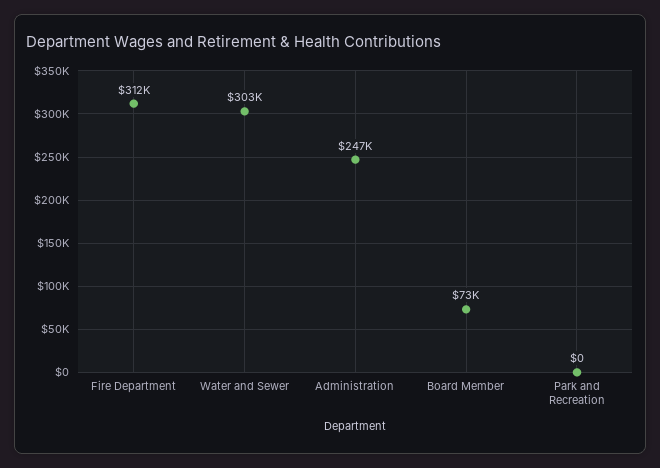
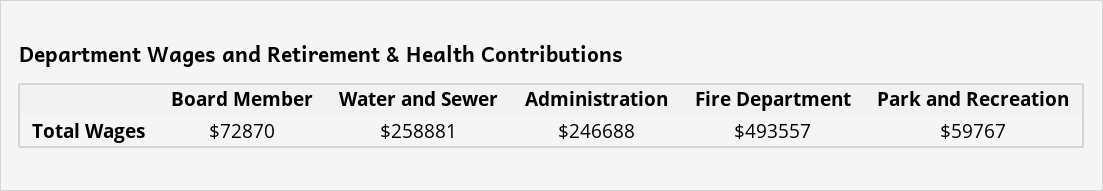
  {
-   "Fire Department": 312000,
+   "Fire Department": 493557,
-   "Water and Sewer": 303000,
+   "Water and Sewer": 258881,
    "Administration": 246688,
    "Board Member": 72870,
-   "Park and Recreation": 0
+   "Park and Recreation": 59767
  }

